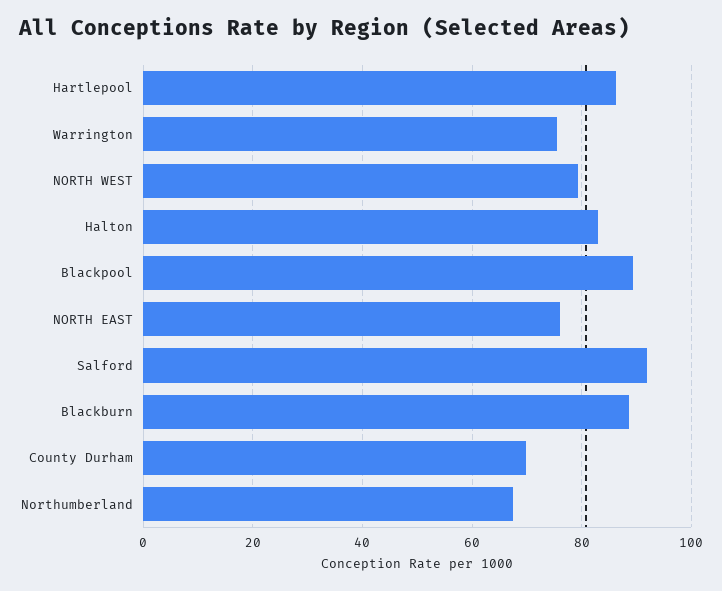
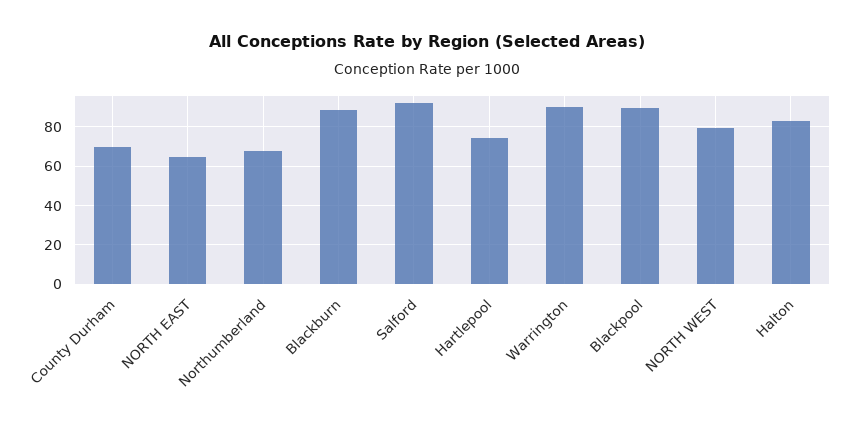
  {
-   "Hartlepool": 86,
+   "Hartlepool": 75,
-   "Warrington": 76,
+   "Warrington": 90,
    "NORTH WEST": 80,
    "Halton": 82,
    "Blackpool": 90,
-   "NORTH EAST": 76,
+   "NORTH EAST": 65,
    "Salford": 92,
    "Blackburn": 88,
    "County Durham": 70,
    "Northumberland": 68
  }

